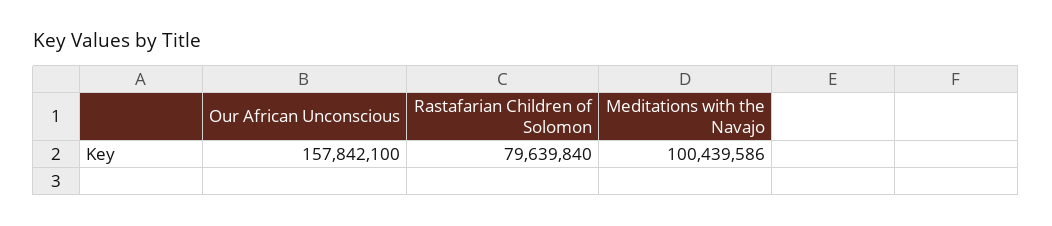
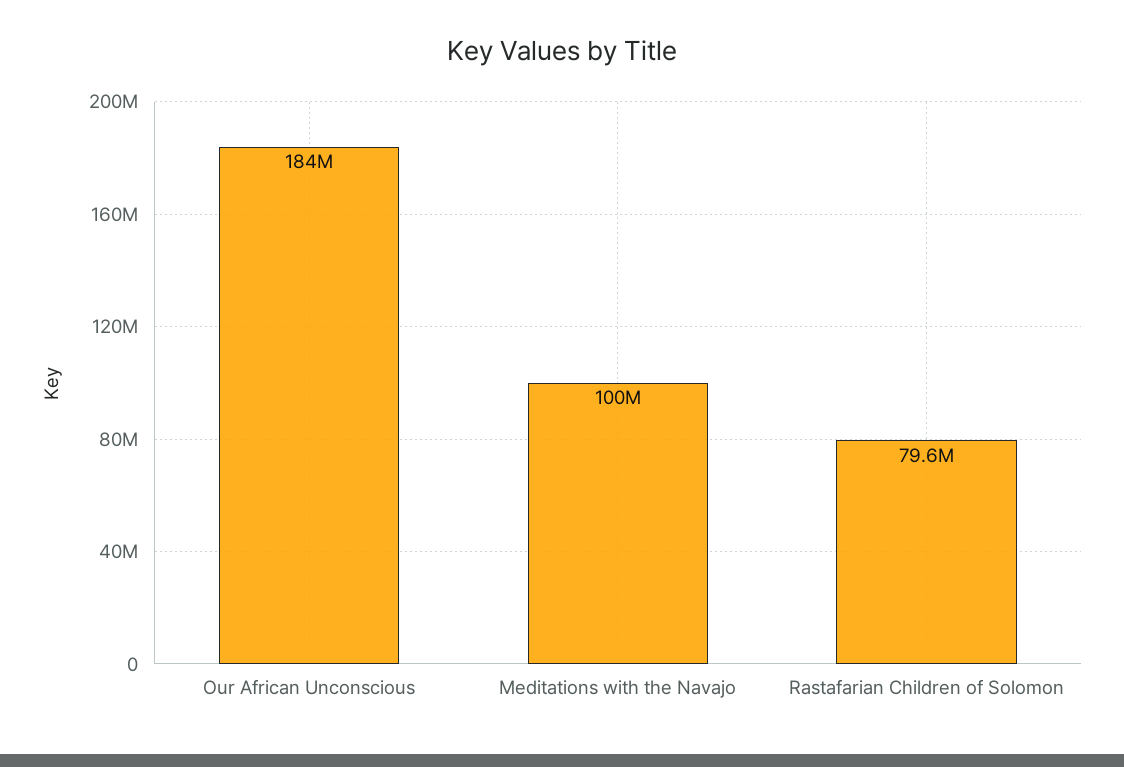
  {
-   "Our African Unconscious": 157842100,
+   "Our African Unconscious": 184000000,
    "Rastafarian Children of Solomon": 79639840,
    "Meditations with the Navajo": 100439586
  }

